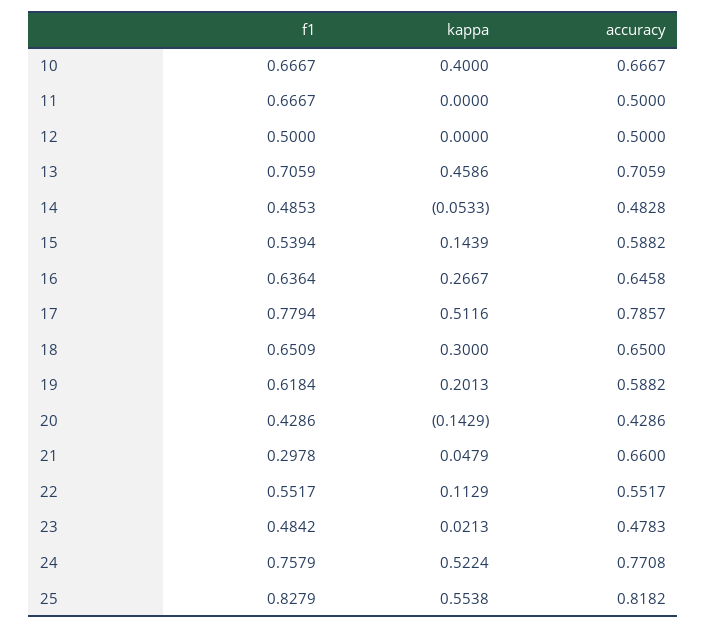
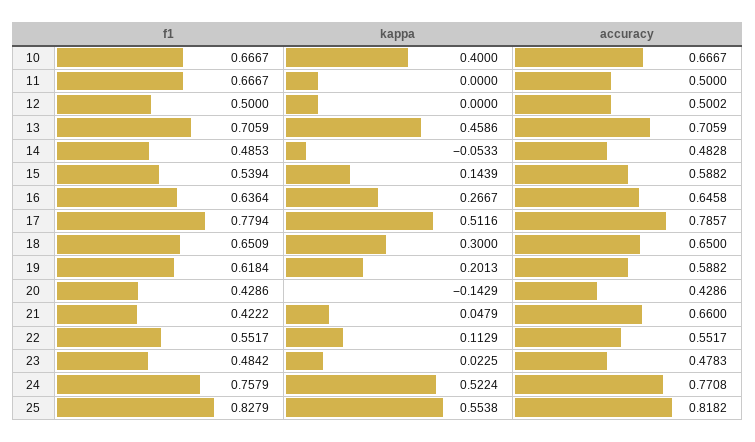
  {
    "f1": {
      "10": 0.6667,
      "11": 0.6667,
      "12": 0.5,
      "13": 0.7059,
      "14": 0.4853,
      "15": 0.5394,
      "16": 0.6364,
      "17": 0.7794,
      "18": 0.6509,
      "19": 0.6184,
      "20": 0.4286,
-     "21": 0.2978,
+     "21": 0.4222,
      "22": 0.5517,
      "23": 0.4842,
      "24": 0.7579,
      "25": 0.8279
    },
    "kappa": {
      "10": 0.4,
      "11": 0,
      "12": 0,
      "13": 0.4586,
      "14": -0.0533,
      "15": 0.1439,
      "16": 0.2667,
      "17": 0.5116,
      "18": 0.3,
      "19": 0.2013,
      "20": -0.1429,
      "21": 0.0479,
      "22": 0.1129,
-     "23": 0.0213,
+     "23": 0.0225,
      "24": 0.5224,
      "25": 0.5538
    },
    "accuracy": {
      "10": 0.6667,
      "11": 0.5,
-     "12": 0.5,
+     "12": 0.5002,
      "13": 0.7059,
      "14": 0.4828,
      "15": 0.5882,
      "16": 0.6458,
      "17": 0.7857,
      "18": 0.65,
      "19": 0.5882,
      "20": 0.4286,
      "21": 0.66,
      "22": 0.5517,
      "23": 0.4783,
      "24": 0.7708,
      "25": 0.8182
    }
  }

